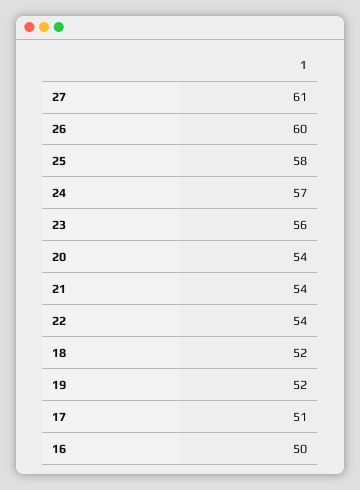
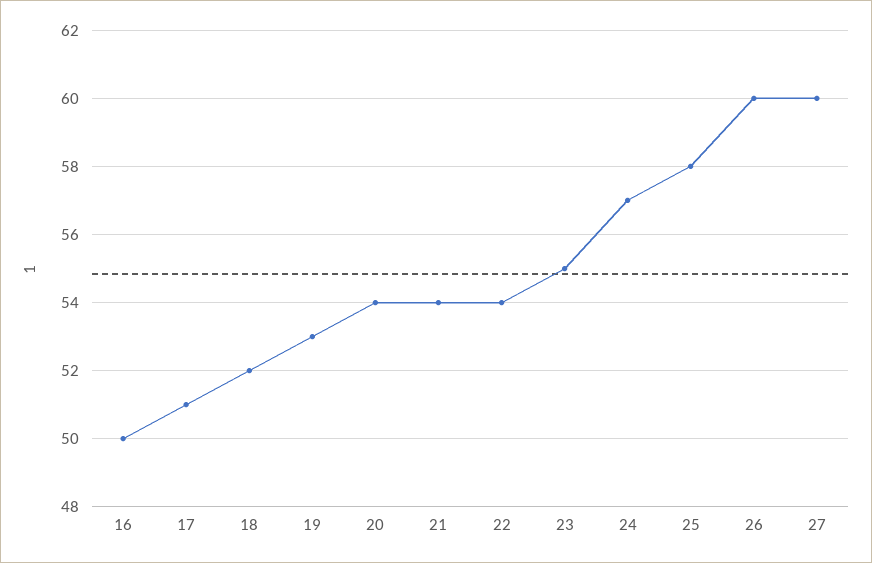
  {
-   "27": 61,
+   "27": 60,
    "26": 60,
    "25": 58,
    "24": 57,
-   "23": 56,
+   "23": 55,
    "20": 54,
    "21": 54,
    "22": 54,
    "18": 52,
-   "19": 52,
+   "19": 53,
    "17": 51,
    "16": 50
  }

